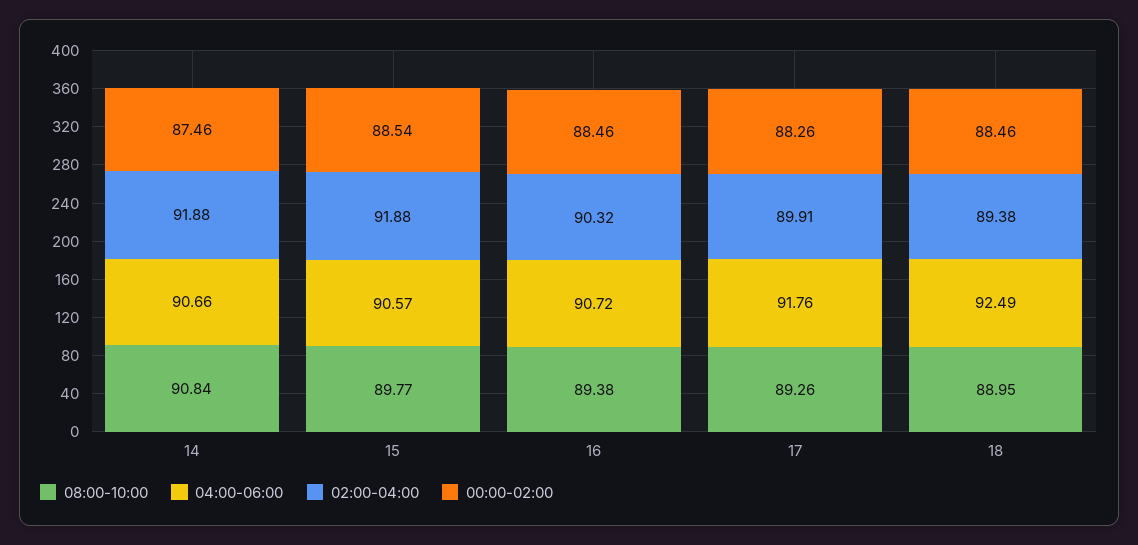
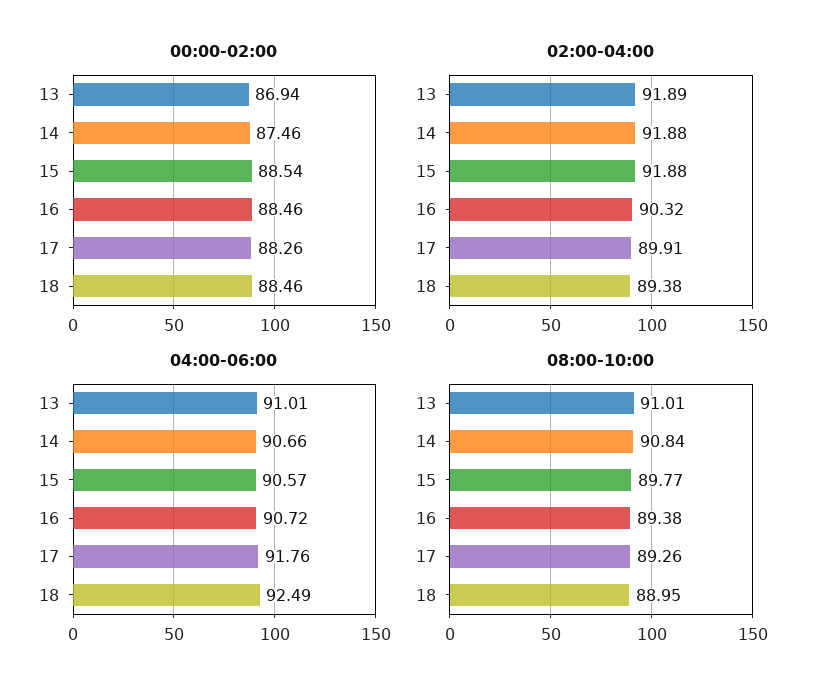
  {
    "08:00-10:00": {
      "14": 90.84,
      "15": 89.77,
      "16": 89.38,
      "17": 89.26,
-     "18": 88.95
+     "18": 88.95,
+     "13": 91.01
    },
    "04:00-06:00": {
      "14": 90.66,
      "15": 90.57,
      "16": 90.72,
      "17": 91.76,
-     "18": 92.49
+     "18": 92.49,
+     "13": 91.01
    },
    "02:00-04:00": {
      "14": 91.88,
      "15": 91.88,
      "16": 90.32,
      "17": 89.91,
-     "18": 89.38
+     "18": 89.38,
+     "13": 91.89
    },
    "00:00-02:00": {
      "14": 87.46,
      "15": 88.54,
      "16": 88.46,
      "17": 88.26,
-     "18": 88.46
+     "18": 88.46,
+     "13": 86.94
    }
  }

